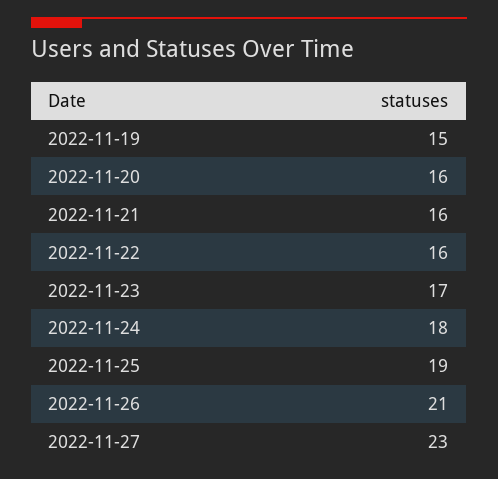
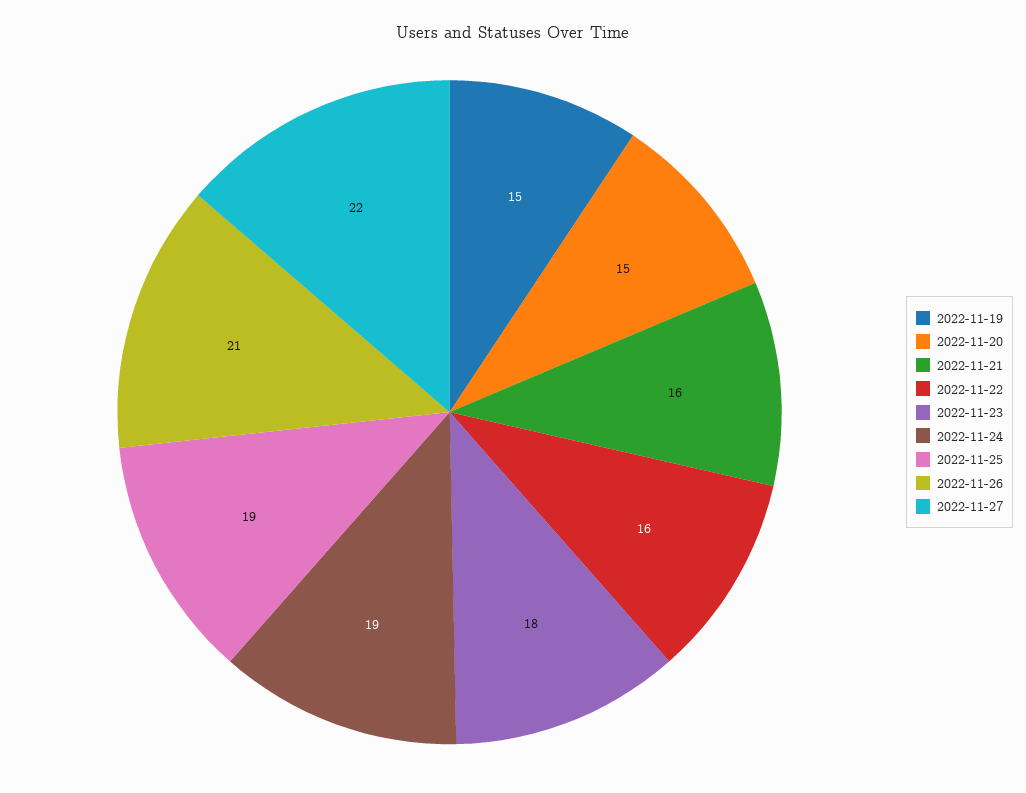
  {
    "2022-11-19": 15,
-   "2022-11-20": 16,
+   "2022-11-20": 15,
    "2022-11-21": 16,
    "2022-11-22": 16,
-   "2022-11-23": 17,
+   "2022-11-23": 18,
-   "2022-11-24": 18,
+   "2022-11-24": 19,
    "2022-11-25": 19,
    "2022-11-26": 21,
-   "2022-11-27": 23
+   "2022-11-27": 22
  }

